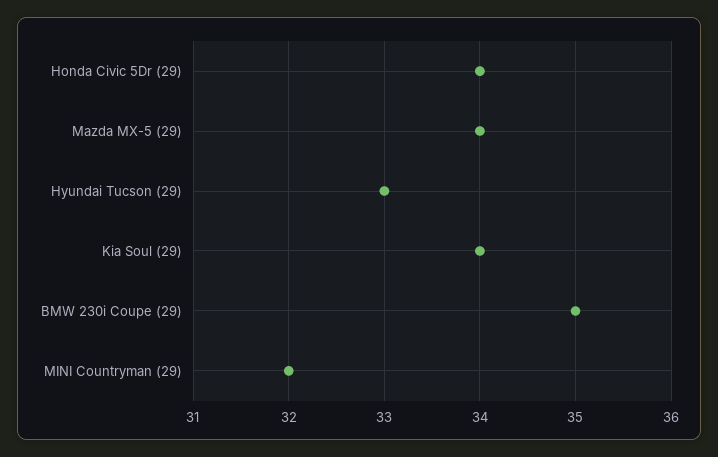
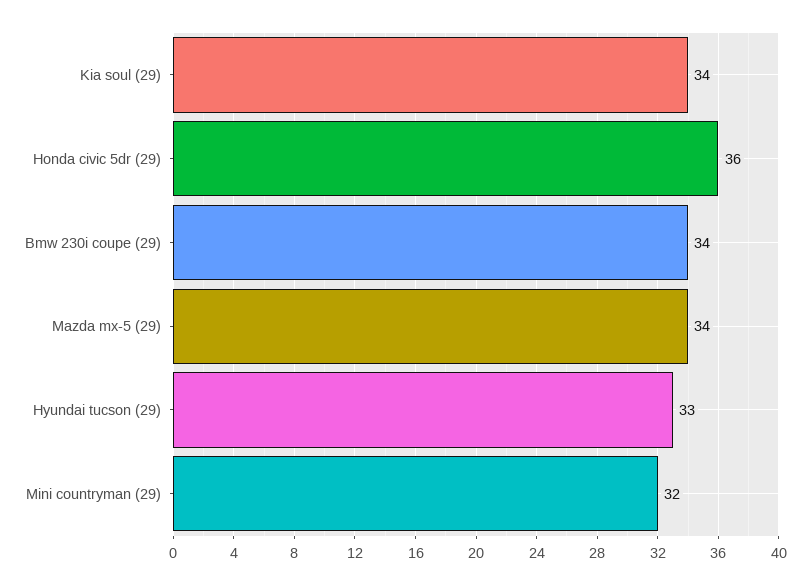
  {
-   "Honda Civic 5Dr (29)": 34,
+   "Honda Civic 5Dr (29)": 36,
    "Mazda MX-5 (29)": 34,
    "Hyundai Tucson (29)": 33,
    "Kia Soul (29)": 34,
-   "BMW 230i Coupe (29)": 35,
+   "BMW 230i Coupe (29)": 34,
    "MINI Countryman (29)": 32
  }

